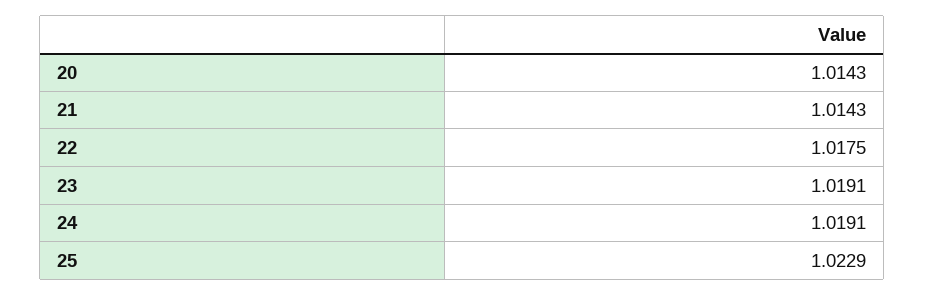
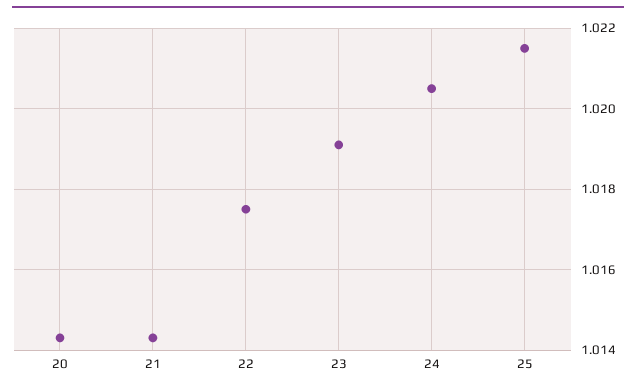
  {
    "20": 1.0143,
    "21": 1.0143,
    "22": 1.0175,
    "23": 1.0191,
-   "24": 1.0191,
+   "24": 1.0205,
-   "25": 1.0229
+   "25": 1.0215
  }

